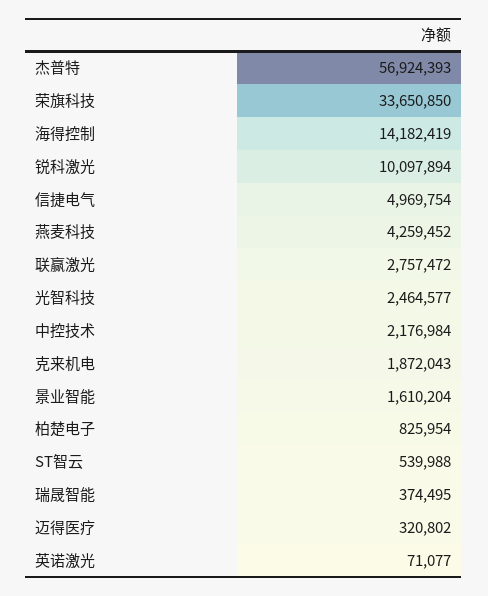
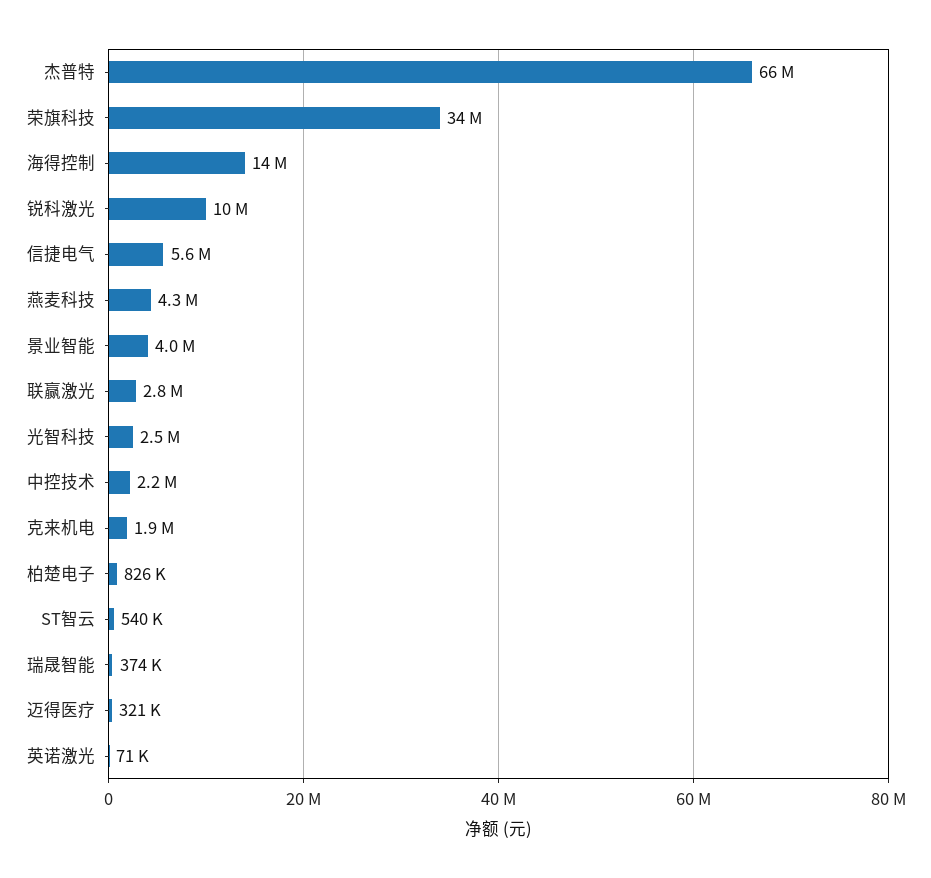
  {
-   "杰普特": 56924393,
+   "杰普特": 66000000,
    "荣旗科技": 33650850,
    "海得控制": 14182419,
    "锐科激光": 10097894,
-   "信捷电气": 4969754,
+   "信捷电气": 5600000,
    "燕麦科技": 4259452,
    "联赢激光": 2757472,
    "光智科技": 2464577,
    "中控技术": 2176984,
    "克来机电": 1872043,
-   "景业智能": 1610204,
+   "景业智能": 4000000,
    "柏楚电子": 825954,
    "ST智云": 539988,
    "瑞晟智能": 374495,
    "迈得医疗": 320802,
    "英诺激光": 71077
  }

